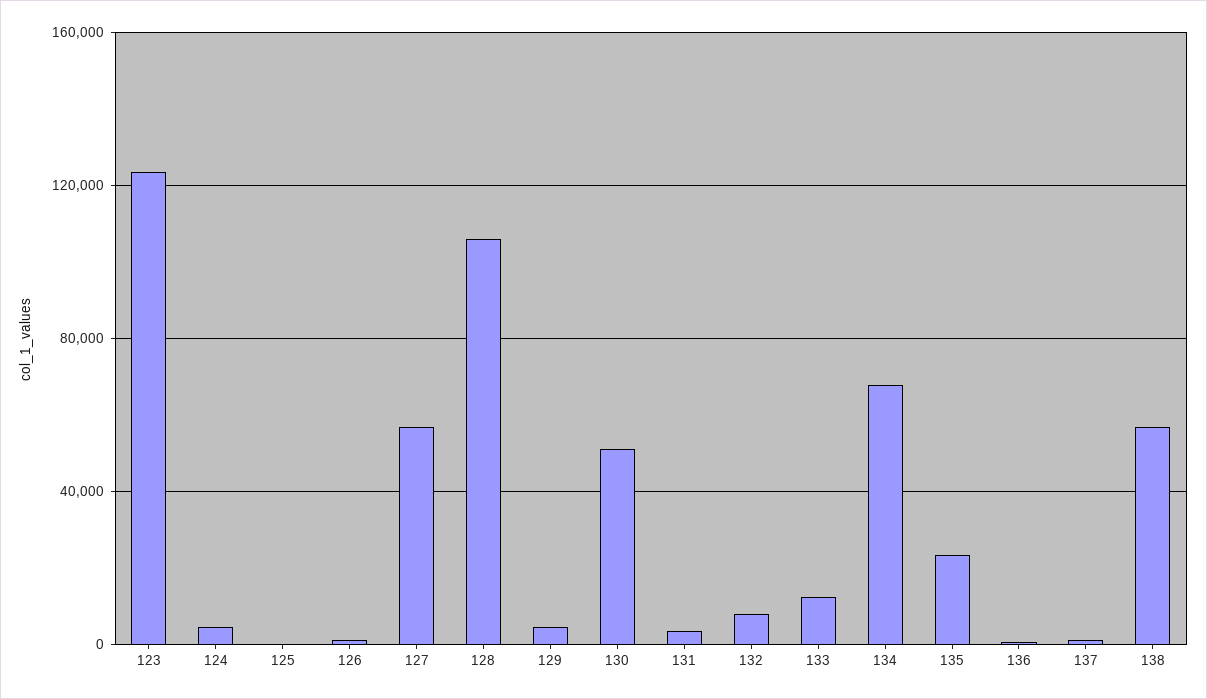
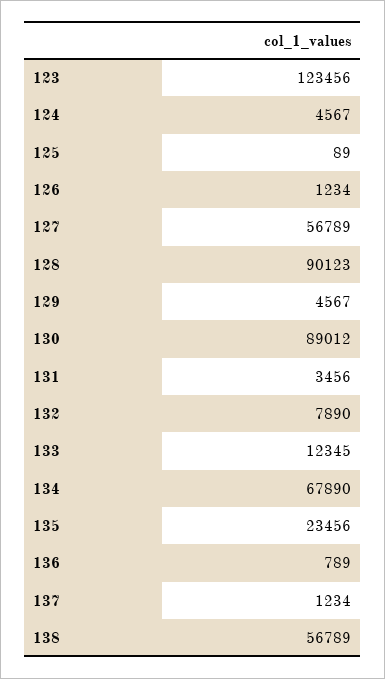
  {
    "123": 123456,
    "124": 4567,
    "125": 89,
    "126": 1234,
    "127": 56789,
-   "128": 105000,
+   "128": 90123,
    "129": 4567,
-   "130": 50000,
+   "130": 89012,
    "131": 3456,
    "132": 7890,
    "133": 12345,
    "134": 67890,
    "135": 23456,
    "136": 789,
    "137": 1234,
    "138": 56789
  }

